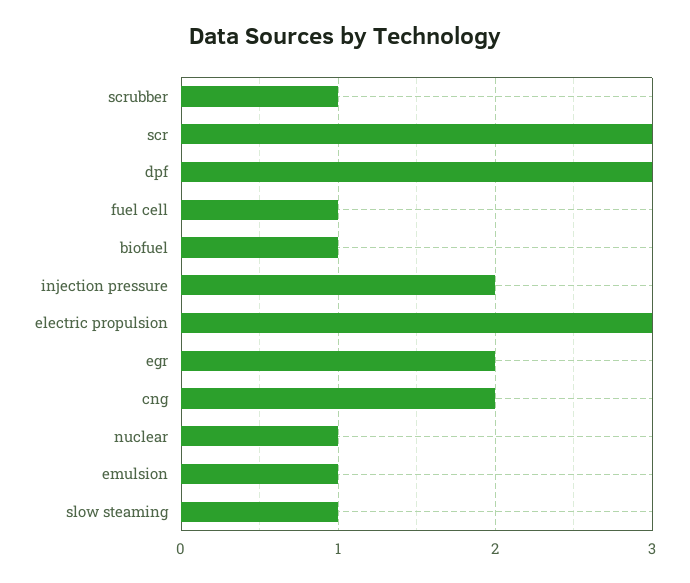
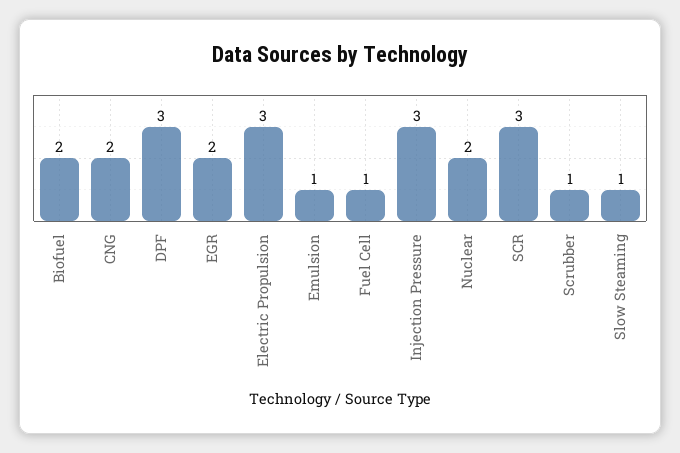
  {
    "scrubber": 1,
    "scr": 3,
    "dpf": 3,
    "fuel cell": 1,
-   "biofuel": 1,
+   "biofuel": 2,
-   "injection pressure": 2,
+   "injection pressure": 3,
    "electric propulsion": 3,
    "egr": 2,
    "cng": 2,
-   "nuclear": 1,
+   "nuclear": 2,
    "emulsion": 1,
    "slow steaming": 1
  }

